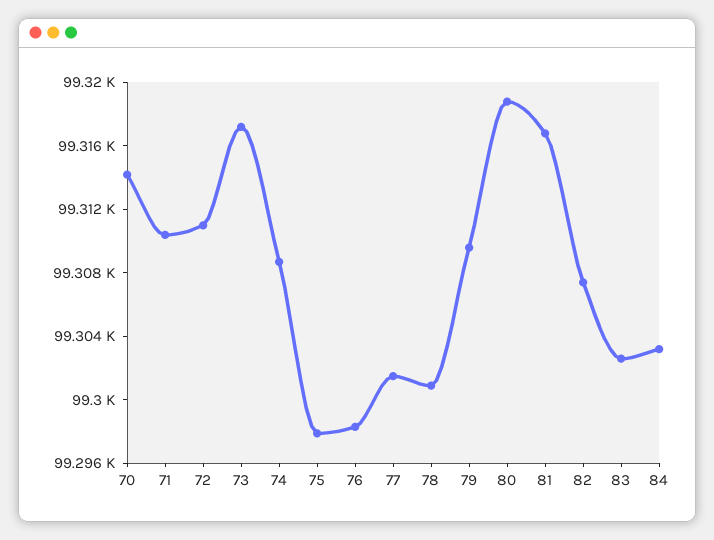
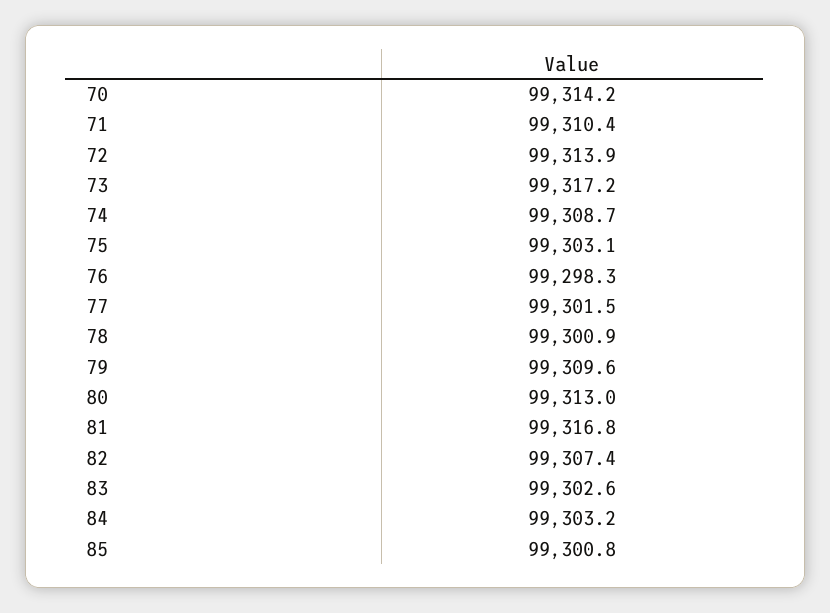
  {
    "70": 99314.2,
    "71": 99310.4,
-   "72": 99311,
+   "72": 99313.9,
    "73": 99317.2,
    "74": 99308.7,
-   "75": 99298,
+   "75": 99303.1,
    "76": 99298.3,
    "77": 99301.5,
    "78": 99300.9,
    "79": 99309.6,
-   "80": 99319,
+   "80": 99313,
    "81": 99316.8,
    "82": 99307.4,
    "83": 99302.6,
-   "84": 99303.2
+   "84": 99303.2,
+   "85": 99300.8
  }

